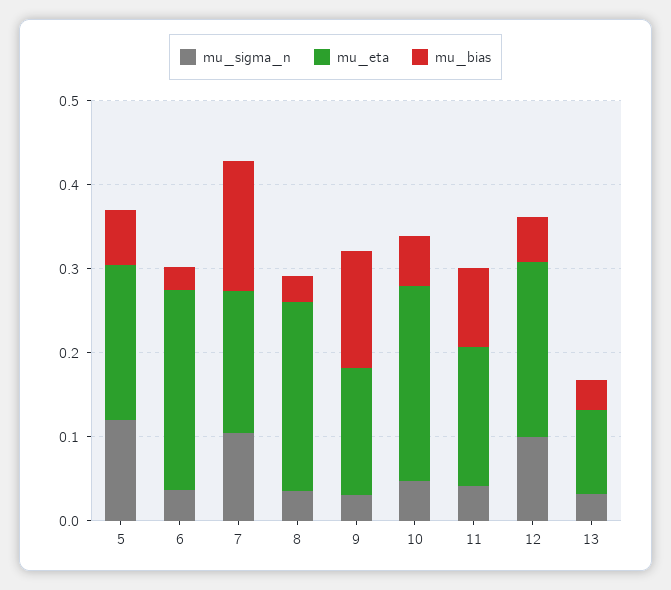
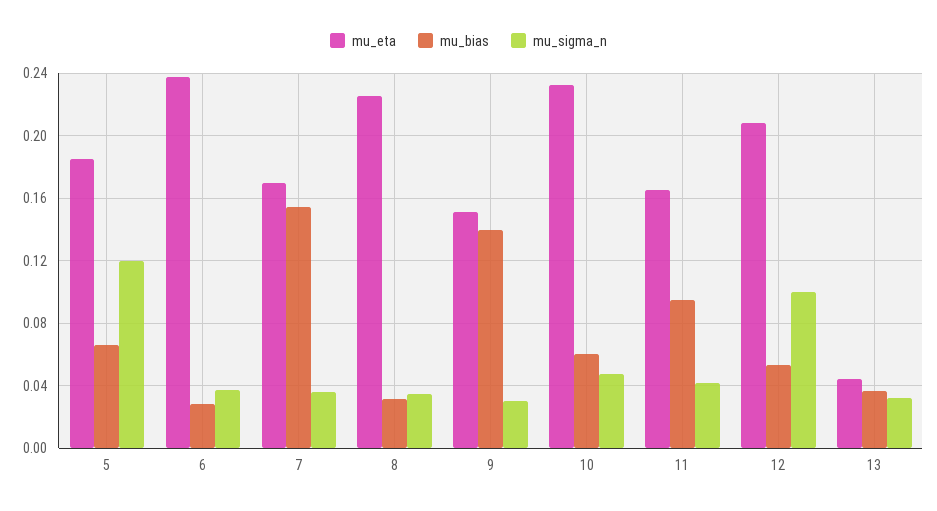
  {
    "mu_sigma_n": {
      "5": 0.12,
      "6": 0.035,
-     "7": 0.1,
+     "7": 0.035,
      "8": 0.035,
      "9": 0.03,
      "10": 0.045,
      "11": 0.04,
      "12": 0.1,
      "13": 0.03
    },
    "mu_eta": {
      "5": 0.185,
      "6": 0.235,
      "7": 0.17,
      "8": 0.225,
      "9": 0.15,
      "10": 0.23,
      "11": 0.165,
      "12": 0.21,
-     "13": 0.1
+     "13": 0.045
    },
    "mu_bias": {
      "5": 0.065,
      "6": 0.03,
      "7": 0.155,
      "8": 0.03,
      "9": 0.14,
      "10": 0.06,
      "11": 0.095,
      "12": 0.055,
      "13": 0.035
    }
  }

